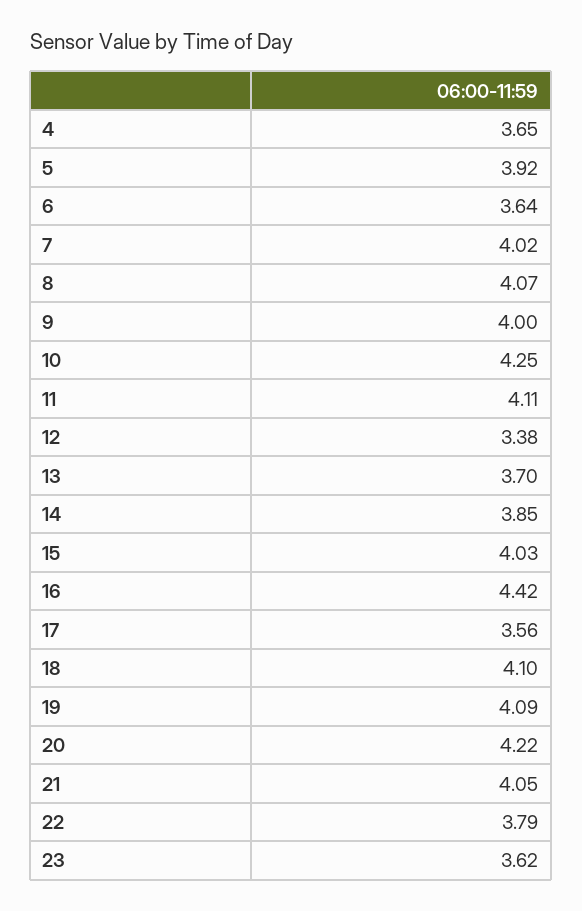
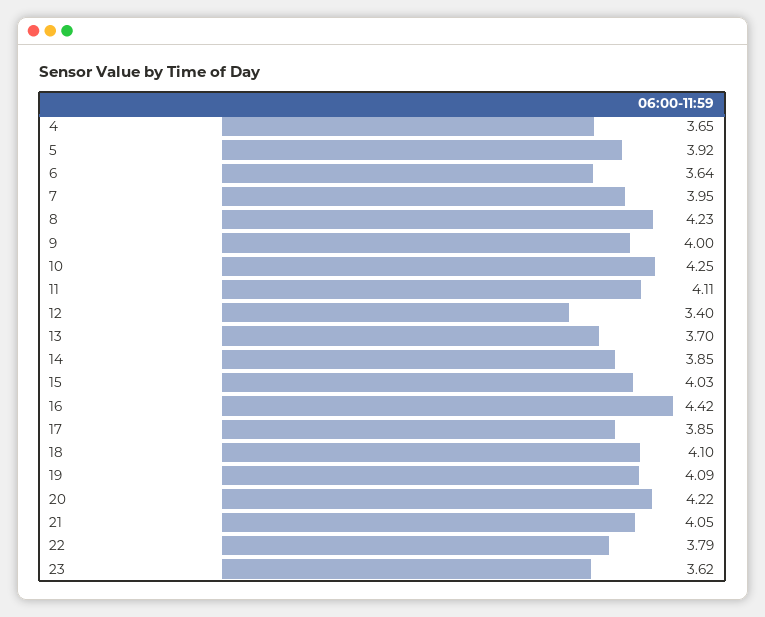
  {
    "4": 3.65,
    "5": 3.92,
    "6": 3.64,
-   "7": 4.02,
+   "7": 3.95,
-   "8": 4.07,
+   "8": 4.23,
    "9": 4,
    "10": 4.25,
    "11": 4.11,
-   "12": 3.38,
+   "12": 3.4,
    "13": 3.7,
    "14": 3.85,
    "15": 4.03,
    "16": 4.42,
-   "17": 3.56,
+   "17": 3.85,
    "18": 4.1,
    "19": 4.09,
    "20": 4.22,
    "21": 4.05,
    "22": 3.79,
    "23": 3.62
  }

